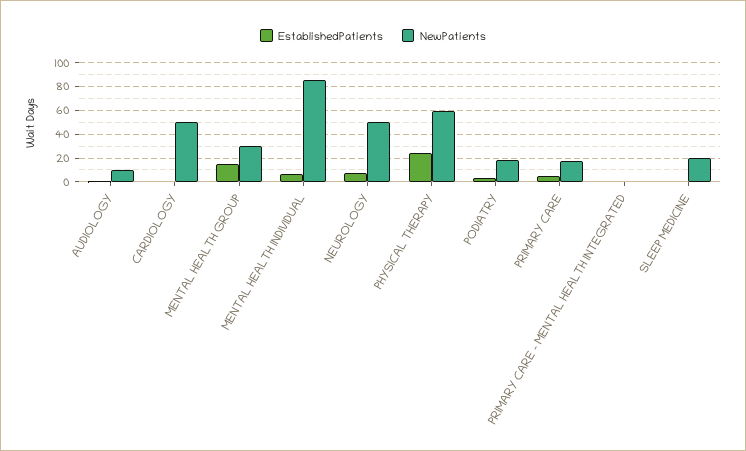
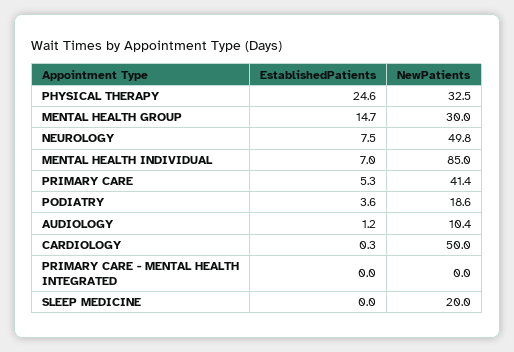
  {
    "EstablishedPatients": {
      "AUDIOLOGY": 1.2,
      "CARDIOLOGY": 0.3,
      "MENTAL HEALTH GROUP": 14.7,
      "MENTAL HEALTH INDIVIDUAL": 7,
      "NEUROLOGY": 7.5,
      "PHYSICAL THERAPY": 24.6,
      "PODIATRY": 3.6,
      "PRIMARY CARE": 5.3,
      "PRIMARY CARE - MENTAL HEALTH INTEGRATED": 0,
      "SLEEP MEDICINE": 0
    },
    "NewPatients": {
      "AUDIOLOGY": 10.4,
      "CARDIOLOGY": 50,
      "MENTAL HEALTH GROUP": 30,
      "MENTAL HEALTH INDIVIDUAL": 85,
      "NEUROLOGY": 49.8,
-     "PHYSICAL THERAPY": 60,
+     "PHYSICAL THERAPY": 32.5,
      "PODIATRY": 18.6,
-     "PRIMARY CARE": 20,
+     "PRIMARY CARE": 41.4,
      "PRIMARY CARE - MENTAL HEALTH INTEGRATED": 0,
      "SLEEP MEDICINE": 20
    }
  }

